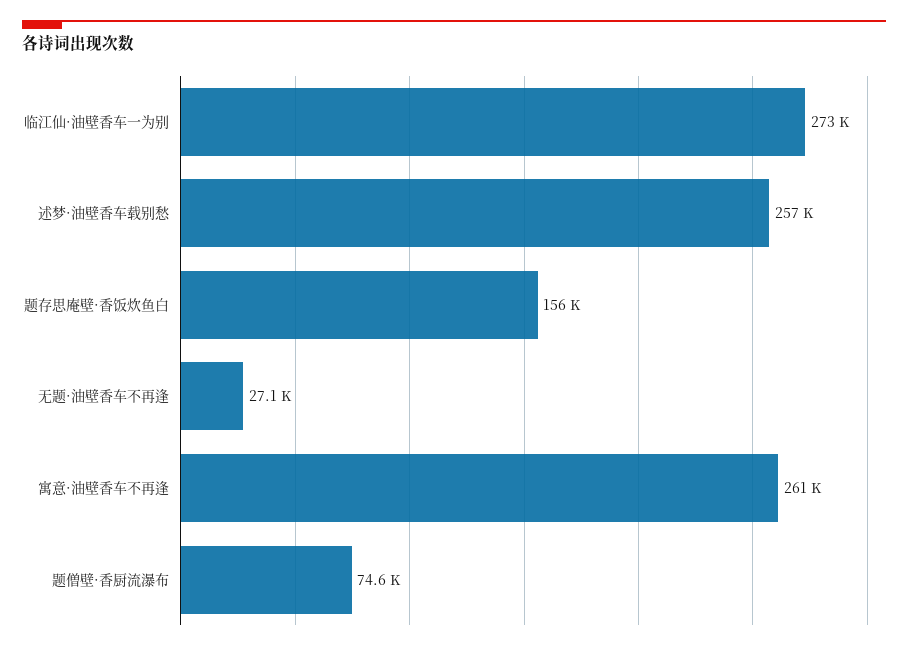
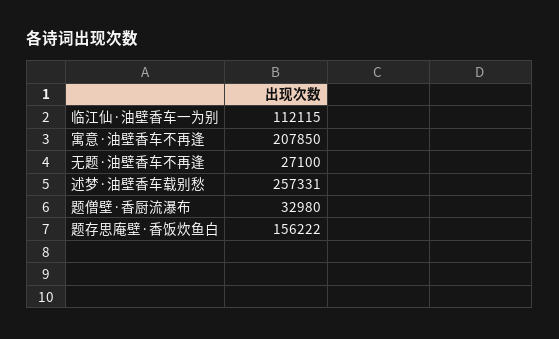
  {
-   "临江仙·油壁香车一为别": 273000,
+   "临江仙·油壁香车一为别": 112115,
    "述梦·油壁香车载别愁": 257331,
    "题存思庵壁·香饭炊鱼白": 156222,
    "无题·油壁香车不再逢": 27100,
-   "寓意·油壁香车不再逢": 261000,
+   "寓意·油壁香车不再逢": 207850,
-   "题僧壁·香厨流瀑布": 74600
+   "题僧壁·香厨流瀑布": 32980
  }

